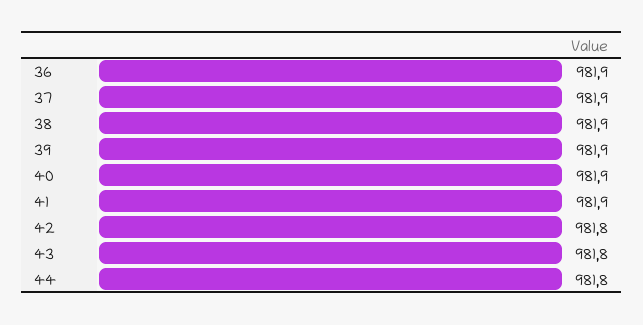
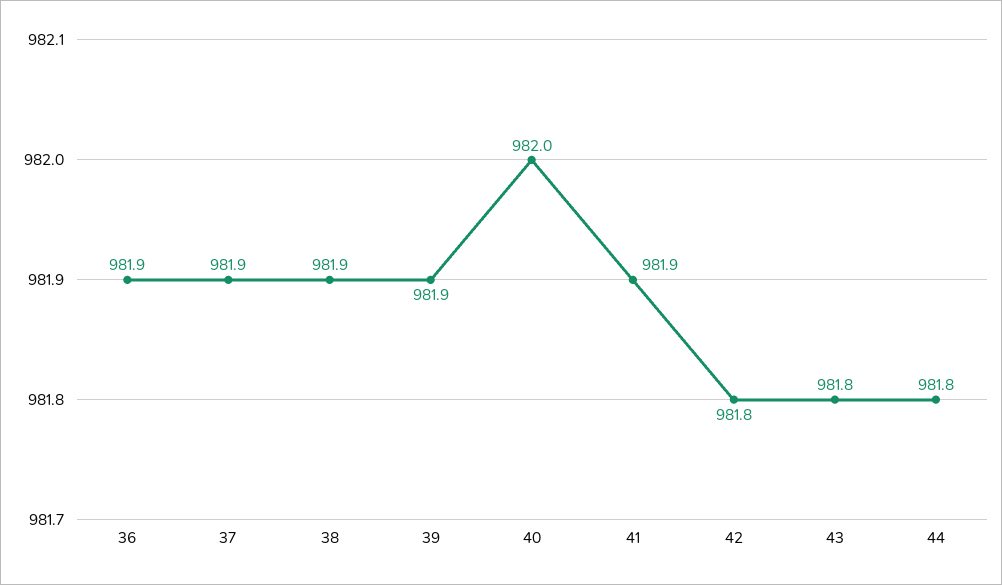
  {
    "36": 981.9,
    "37": 981.9,
    "38": 981.9,
    "39": 981.9,
-   "40": 981.9,
+   "40": 982,
    "41": 981.9,
    "42": 981.8,
    "43": 981.8,
    "44": 981.8
  }

